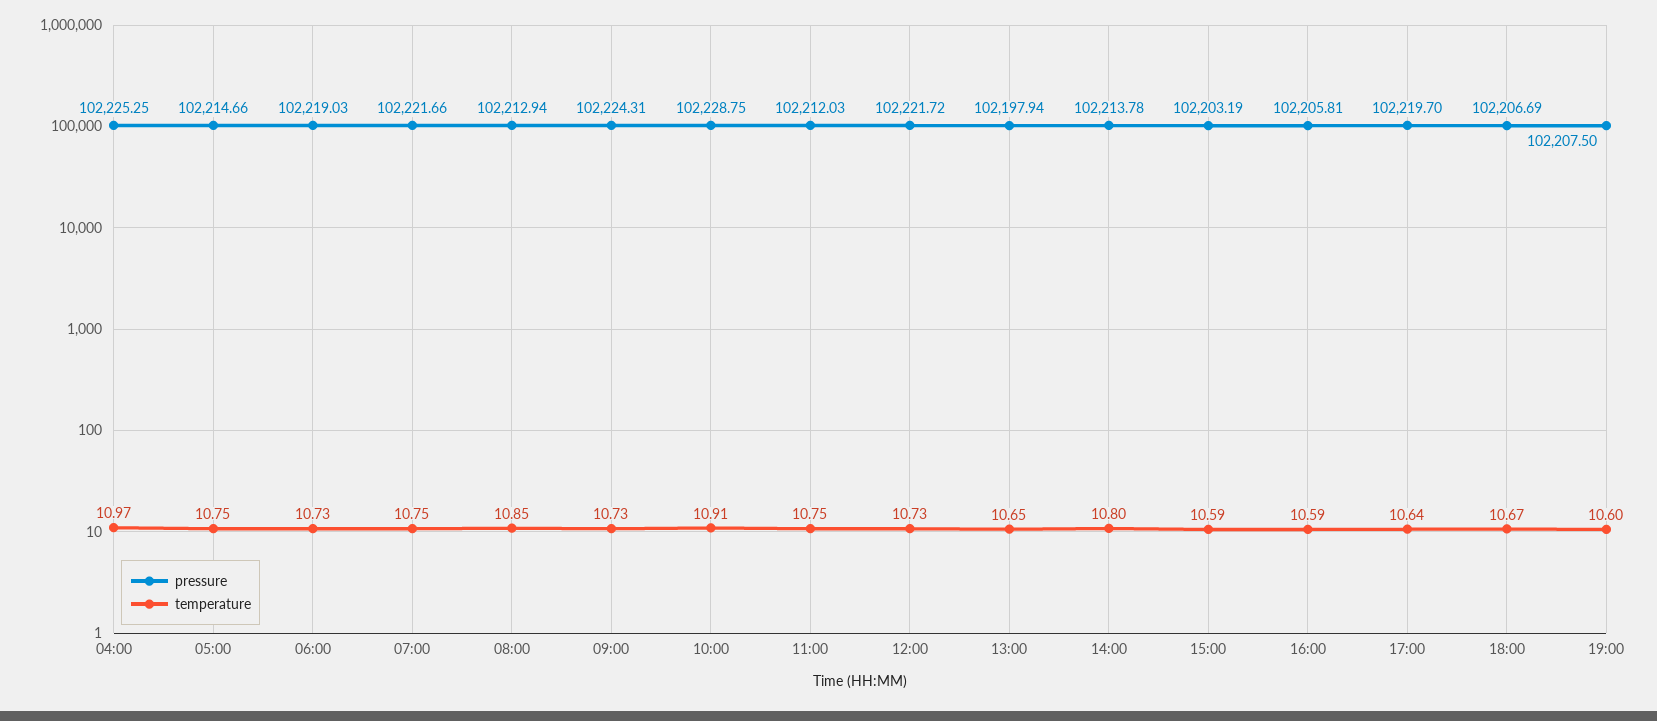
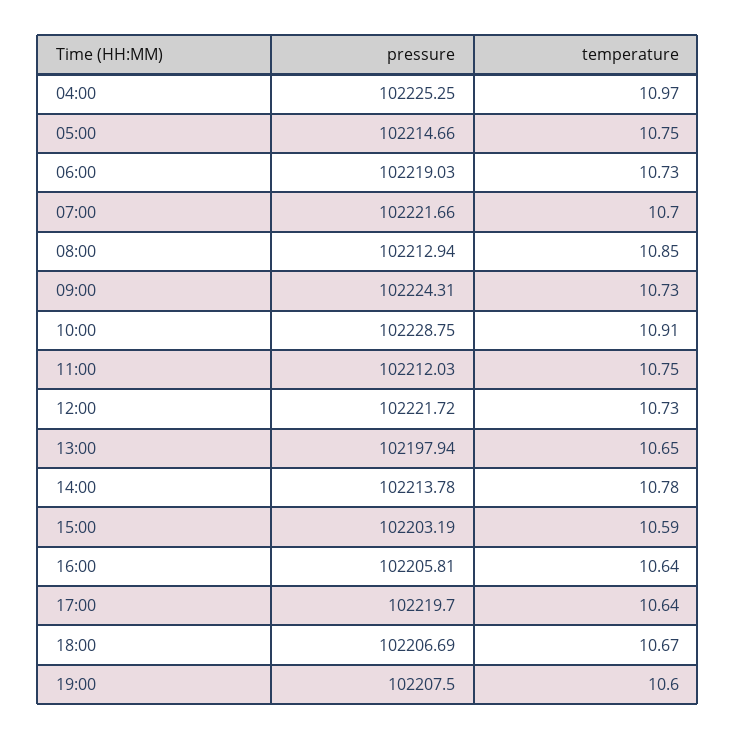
  {
    "pressure": {
      "04:00": 102225.25,
      "05:00": 102214.66,
      "06:00": 102219.03,
      "07:00": 102221.66,
      "08:00": 102212.94,
      "09:00": 102224.31,
      "10:00": 102228.75,
      "11:00": 102212.03,
      "12:00": 102221.72,
      "13:00": 102197.94,
      "14:00": 102213.78,
      "15:00": 102203.19,
      "16:00": 102205.81,
      "17:00": 102219.7,
      "18:00": 102206.69,
      "19:00": 102207.5
    },
    "temperature": {
      "04:00": 10.97,
      "05:00": 10.75,
      "06:00": 10.73,
-     "07:00": 10.75,
+     "07:00": 10.7,
      "08:00": 10.85,
      "09:00": 10.73,
      "10:00": 10.91,
      "11:00": 10.75,
      "12:00": 10.73,
      "13:00": 10.65,
-     "14:00": 10.8,
+     "14:00": 10.78,
      "15:00": 10.59,
-     "16:00": 10.59,
+     "16:00": 10.64,
      "17:00": 10.64,
      "18:00": 10.67,
      "19:00": 10.6
    }
  }

